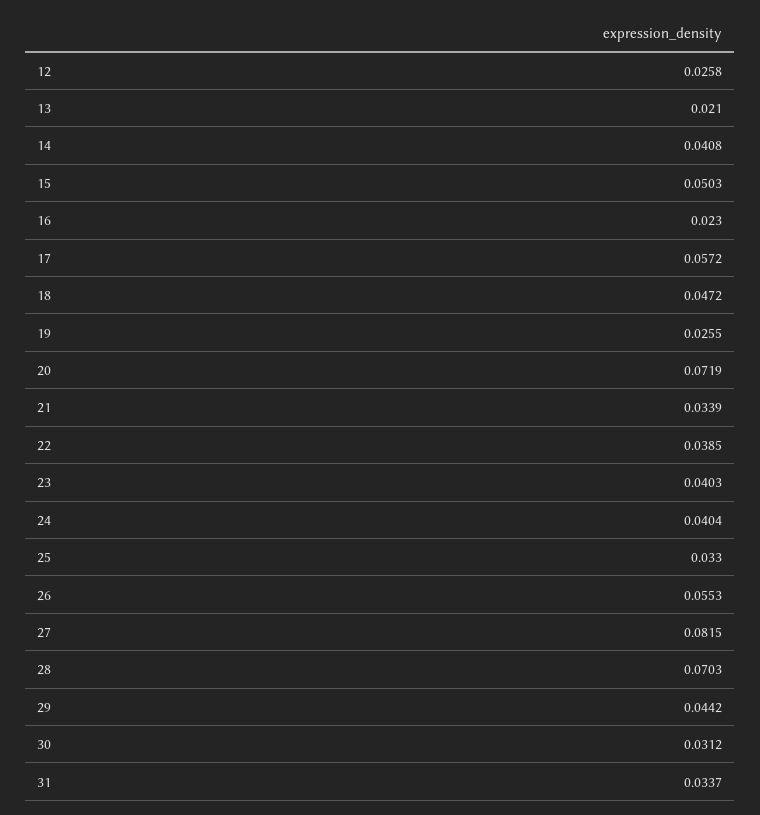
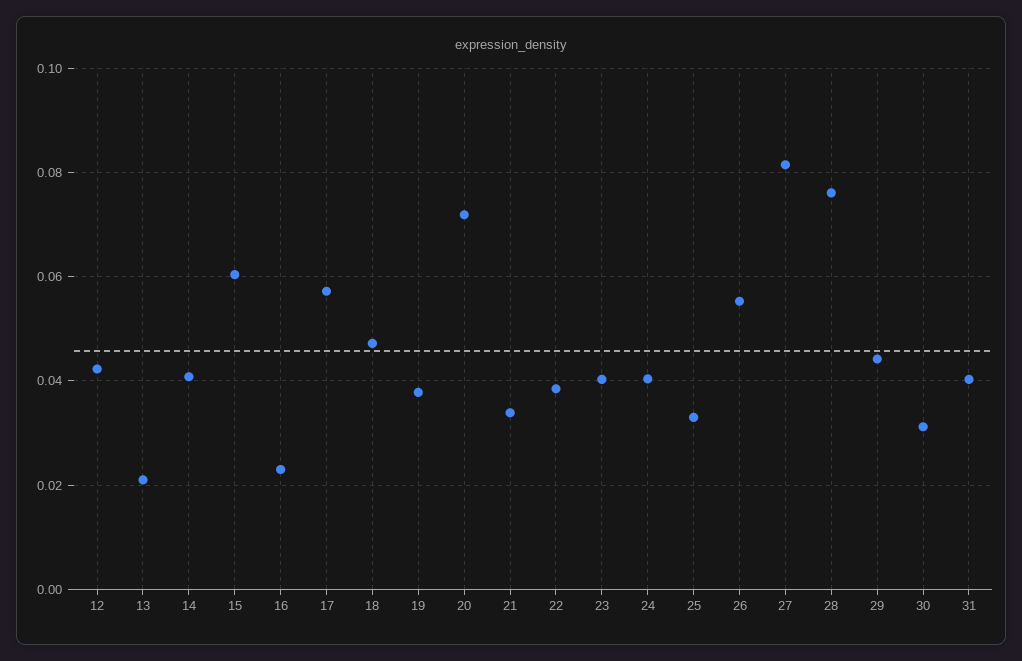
  {
-   "12": 0.0258,
+   "12": 0.042,
    "13": 0.021,
    "14": 0.0408,
-   "15": 0.0503,
+   "15": 0.06,
    "16": 0.023,
    "17": 0.0572,
    "18": 0.0472,
-   "19": 0.0255,
+   "19": 0.038,
    "20": 0.0719,
    "21": 0.0339,
    "22": 0.0385,
    "23": 0.0403,
    "24": 0.0404,
    "25": 0.033,
    "26": 0.0553,
    "27": 0.0815,
-   "28": 0.0703,
+   "28": 0.076,
    "29": 0.0442,
    "30": 0.0312,
-   "31": 0.0337
+   "31": 0.04
  }

